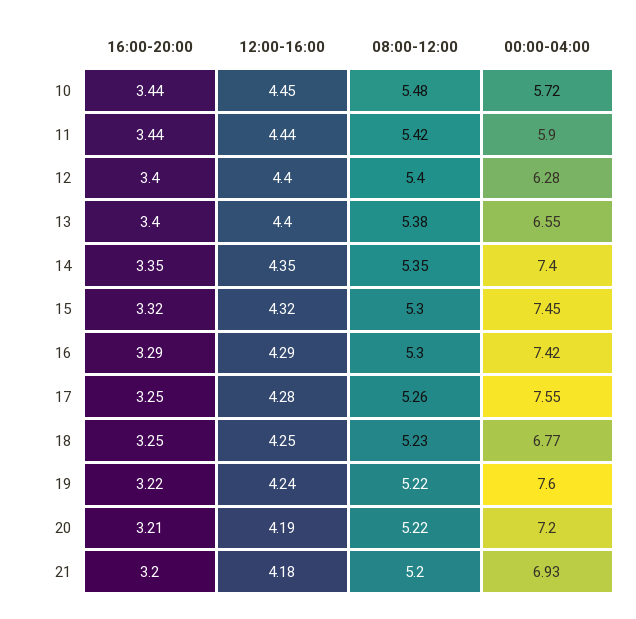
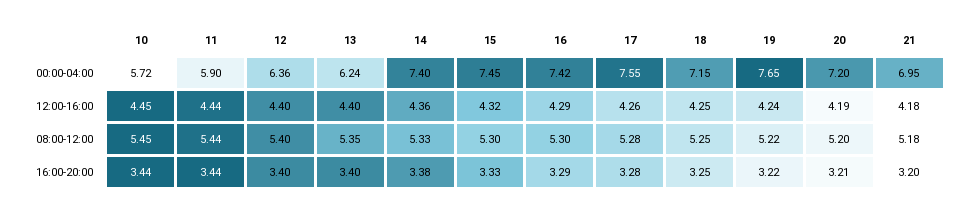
  {
    "16:00-20:00": {
      "10": 3.44,
      "11": 3.44,
      "12": 3.4,
      "13": 3.4,
-     "14": 3.35,
+     "14": 3.38,
-     "15": 3.32,
+     "15": 3.33,
      "16": 3.29,
-     "17": 3.25,
+     "17": 3.28,
      "18": 3.25,
      "19": 3.22,
      "20": 3.21,
      "21": 3.2
    },
    "12:00-16:00": {
      "10": 4.45,
      "11": 4.44,
      "12": 4.4,
      "13": 4.4,
-     "14": 4.35,
+     "14": 4.36,
      "15": 4.32,
      "16": 4.29,
-     "17": 4.28,
+     "17": 4.26,
      "18": 4.25,
      "19": 4.24,
      "20": 4.19,
      "21": 4.18
    },
    "08:00-12:00": {
-     "10": 5.48,
+     "10": 5.45,
-     "11": 5.42,
+     "11": 5.44,
      "12": 5.4,
-     "13": 5.38,
+     "13": 5.35,
-     "14": 5.35,
+     "14": 5.33,
      "15": 5.3,
      "16": 5.3,
-     "17": 5.26,
+     "17": 5.28,
-     "18": 5.23,
+     "18": 5.25,
      "19": 5.22,
-     "20": 5.22,
+     "20": 5.2,
-     "21": 5.2
+     "21": 5.18
    },
    "00:00-04:00": {
      "10": 5.72,
      "11": 5.9,
-     "12": 6.28,
+     "12": 6.36,
-     "13": 6.55,
+     "13": 6.24,
      "14": 7.4,
      "15": 7.45,
      "16": 7.42,
      "17": 7.55,
-     "18": 6.77,
+     "18": 7.15,
-     "19": 7.6,
+     "19": 7.65,
      "20": 7.2,
-     "21": 6.93
+     "21": 6.95
    }
  }

